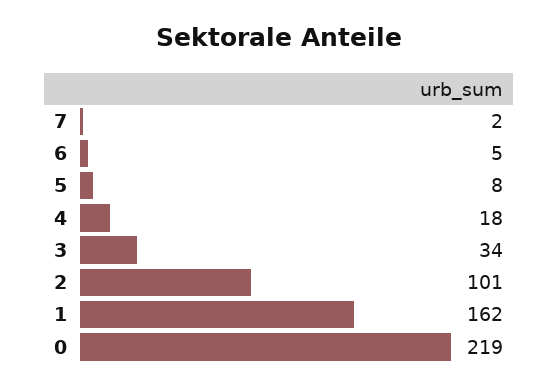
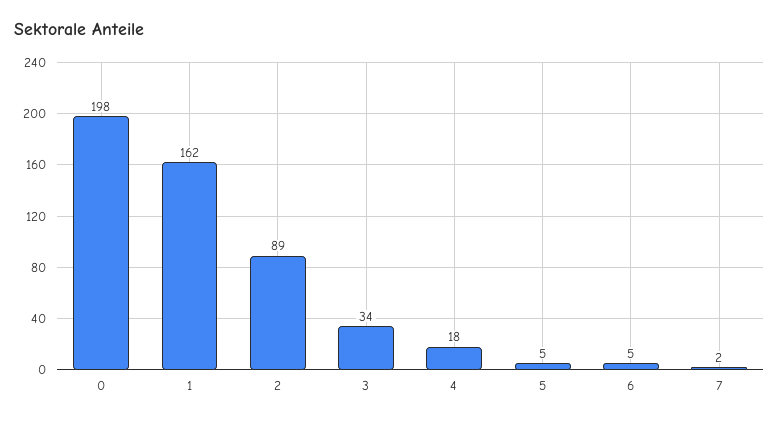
  {
    "7": 2,
    "6": 5,
-   "5": 8,
+   "5": 5,
    "4": 18,
    "3": 34,
-   "2": 101,
+   "2": 89,
    "1": 162,
-   "0": 219
+   "0": 198
  }

